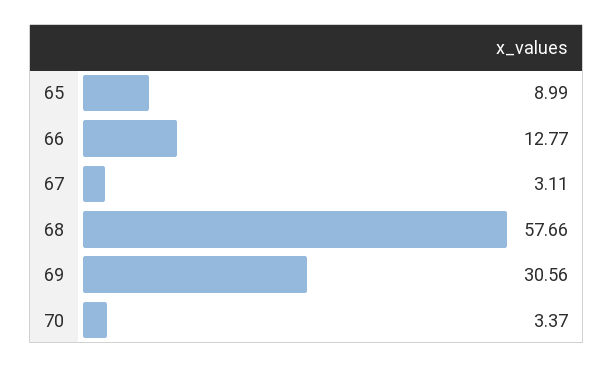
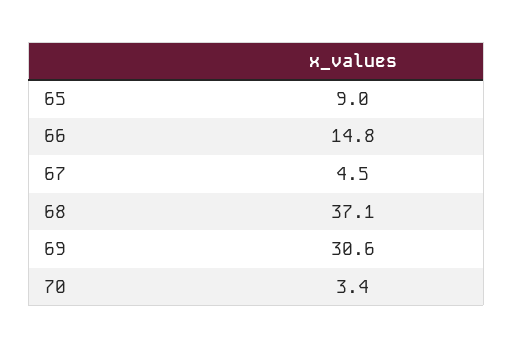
  {
    "65": 8.99,
-   "66": 12.77,
+   "66": 14.8,
-   "67": 3.11,
+   "67": 4.5,
-   "68": 57.66,
+   "68": 37.1,
    "69": 30.56,
    "70": 3.37
  }

